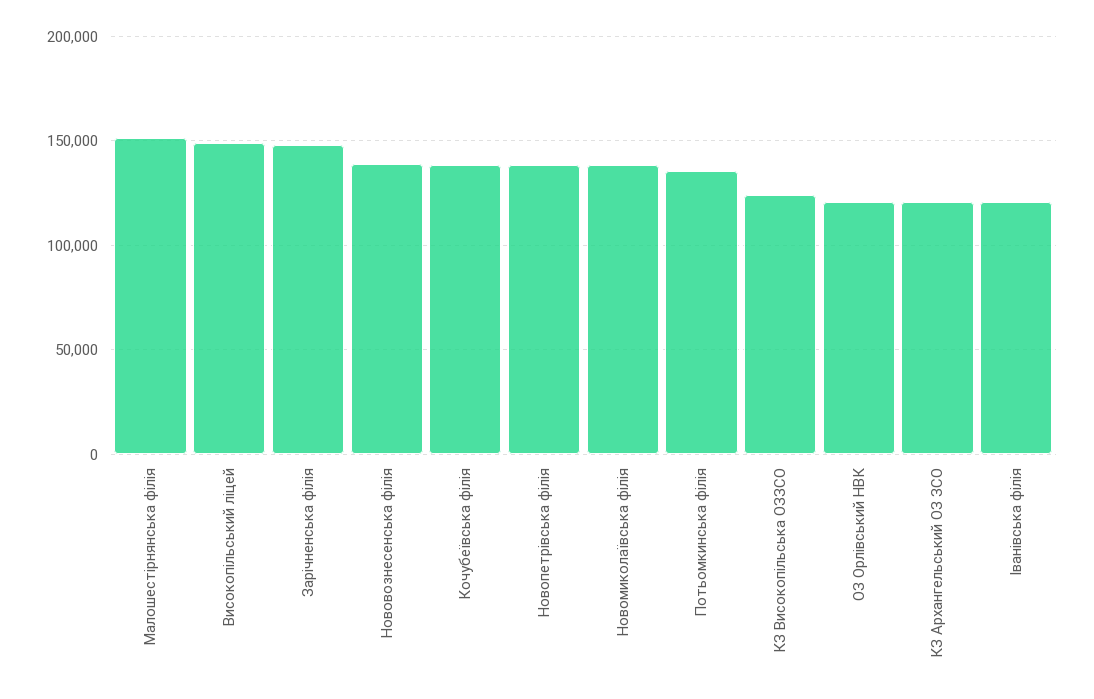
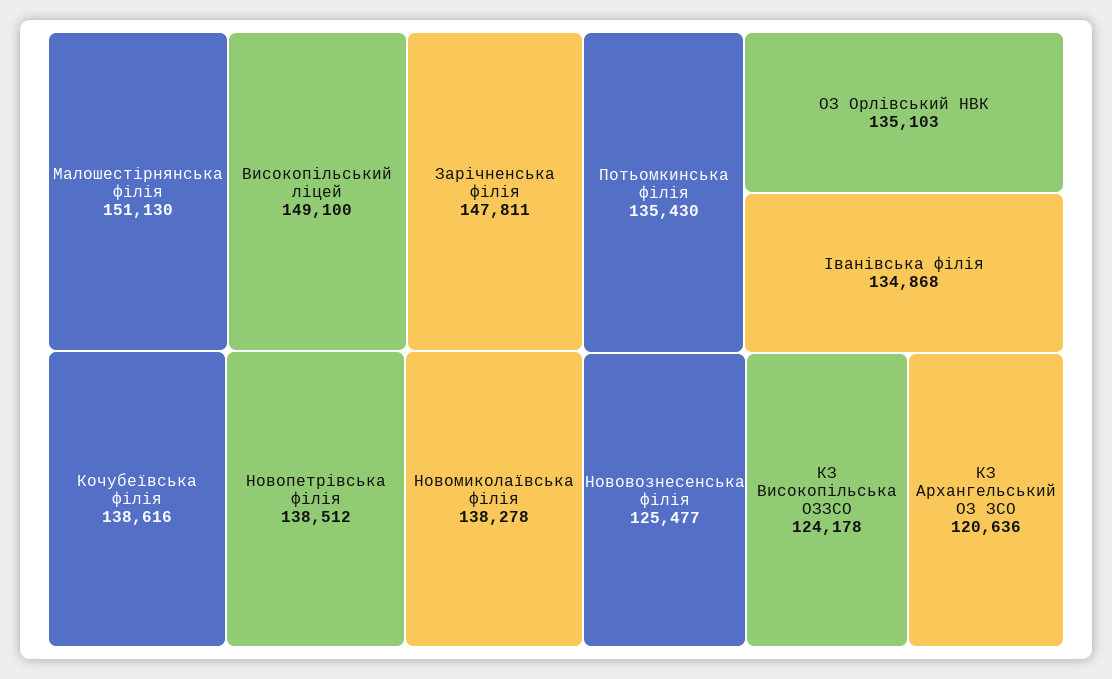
  {
    "Малошестірнянська філія": 151130,
    "Високопільський ліцей": 149100,
    "Зарічненська філія": 147811,
-   "Нововознесенська філія": 140000,
+   "Нововознесенська філія": 125477,
    "Кочубеївська філія": 138616,
    "Новопетрівська філія": 138512,
    "Новомиколаївська філія": 138278,
    "Потьомкинська філія": 135430,
    "КЗ Високопільська ОЗЗСО": 124178,
-   "ОЗ Орлівський НВК": 120000,
+   "ОЗ Орлівський НВК": 135103,
    "КЗ Архангельський ОЗ ЗСО": 120636,
-   "Іванівська філія": 120000
+   "Іванівська філія": 134868
  }

